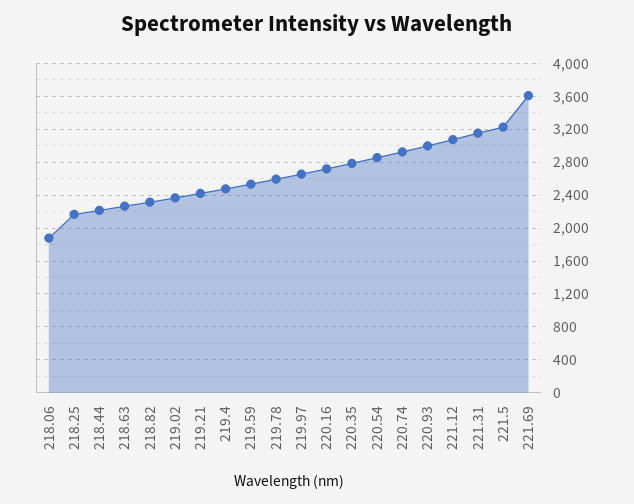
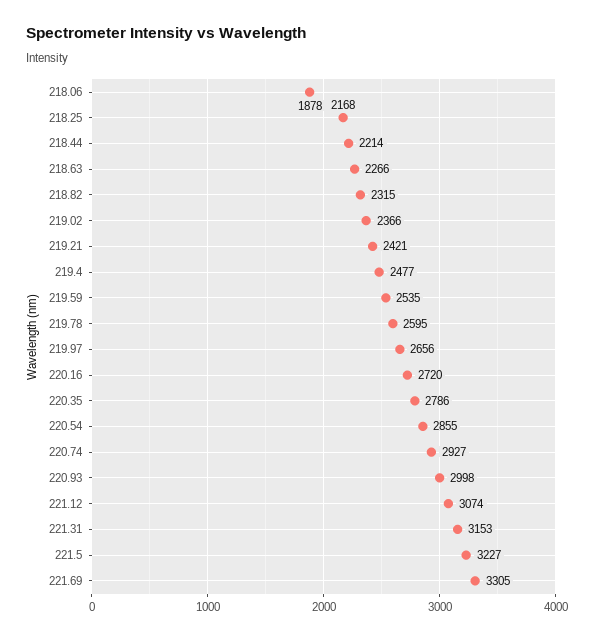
  {
    "218.06": 1878,
    "218.25": 2168,
    "218.44": 2214,
    "218.63": 2266,
    "218.82": 2315,
    "219.02": 2366,
    "219.21": 2421,
    "219.4": 2477,
    "219.59": 2535,
    "219.78": 2595,
    "219.97": 2656,
    "220.16": 2720,
    "220.35": 2786,
    "220.54": 2855,
    "220.74": 2927,
    "220.93": 2998,
    "221.12": 3074,
    "221.31": 3153,
    "221.5": 3227,
-   "221.69": 3600
+   "221.69": 3305
  }

